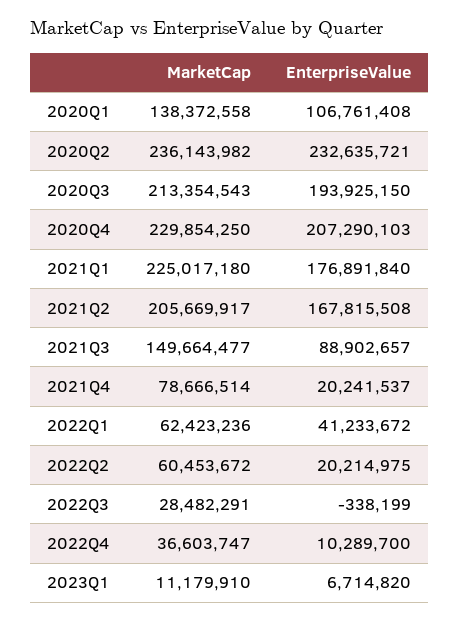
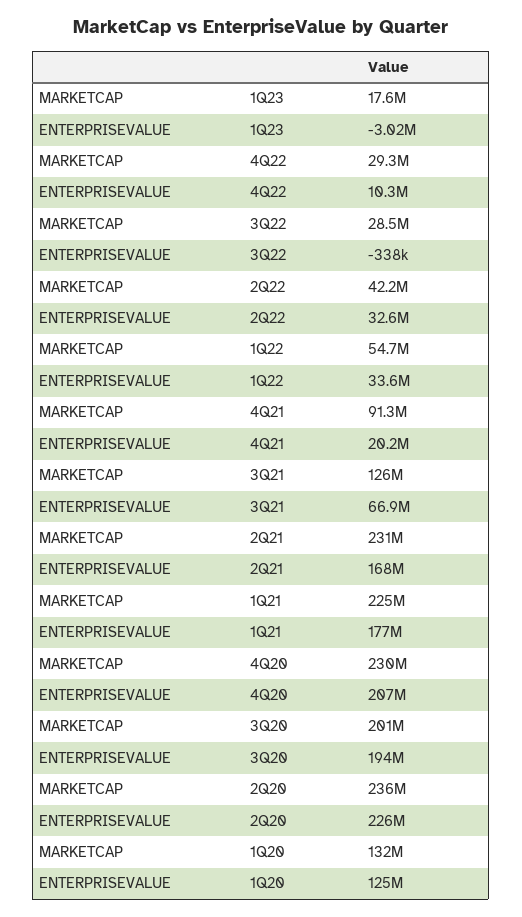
  {
    "MarketCap": {
-     "2020Q1": 138372558,
+     "2020Q1": 132000000,
      "2020Q2": 236143982,
-     "2020Q3": 213354543,
+     "2020Q3": 201000000,
      "2020Q4": 229854250,
      "2021Q1": 225017180,
-     "2021Q2": 205669917,
+     "2021Q2": 231000000,
-     "2021Q3": 149664477,
+     "2021Q3": 126000000,
-     "2021Q4": 78666514,
+     "2021Q4": 91300000,
-     "2022Q1": 62423236,
+     "2022Q1": 54700000,
-     "2022Q2": 60453672,
+     "2022Q2": 42200000,
      "2022Q3": 28482291,
-     "2022Q4": 36603747,
+     "2022Q4": 29300000,
-     "2023Q1": 11179910
+     "2023Q1": 17600000
    },
    "EnterpriseValue": {
-     "2020Q1": 106761408,
+     "2020Q1": 125000000,
-     "2020Q2": 232635721,
+     "2020Q2": 226000000,
      "2020Q3": 193925150,
      "2020Q4": 207290103,
      "2021Q1": 176891840,
      "2021Q2": 167815508,
-     "2021Q3": 88902657,
+     "2021Q3": 66900000,
      "2021Q4": 20241537,
-     "2022Q1": 41233672,
+     "2022Q1": 33600000,
-     "2022Q2": 20214975,
+     "2022Q2": 32600000,
      "2022Q3": -338199,
      "2022Q4": 10289700,
-     "2023Q1": 6714820
+     "2023Q1": -3020000
    }
  }

